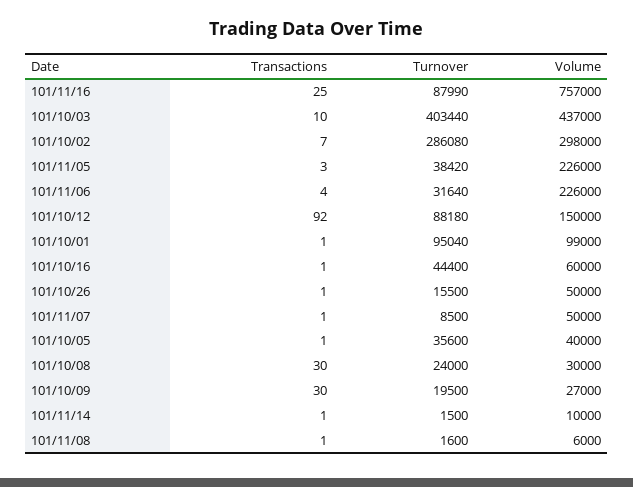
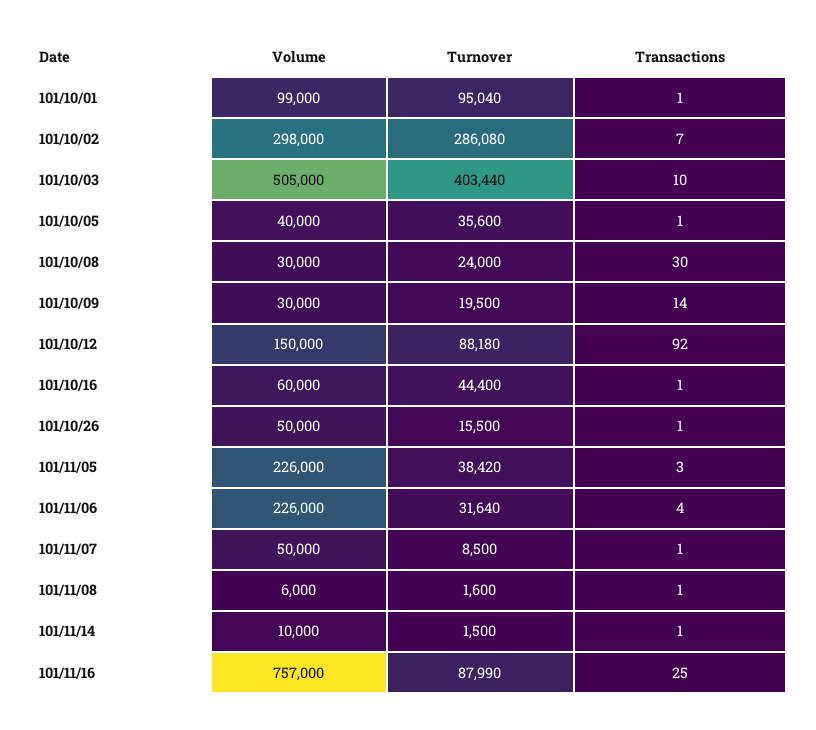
  {
    "Transactions": {
      "101/11/16": 25,
      "101/10/03": 10,
      "101/10/02": 7,
      "101/11/05": 3,
      "101/11/06": 4,
      "101/10/12": 92,
      "101/10/01": 1,
      "101/10/16": 1,
      "101/10/26": 1,
      "101/11/07": 1,
      "101/10/05": 1,
      "101/10/08": 30,
-     "101/10/09": 30,
+     "101/10/09": 14,
      "101/11/14": 1,
      "101/11/08": 1
    },
    "Turnover": {
      "101/11/16": 87990,
      "101/10/03": 403440,
      "101/10/02": 286080,
      "101/11/05": 38420,
      "101/11/06": 31640,
      "101/10/12": 88180,
      "101/10/01": 95040,
      "101/10/16": 44400,
      "101/10/26": 15500,
      "101/11/07": 8500,
      "101/10/05": 35600,
      "101/10/08": 24000,
      "101/10/09": 19500,
      "101/11/14": 1500,
      "101/11/08": 1600
    },
    "Volume": {
      "101/11/16": 757000,
-     "101/10/03": 437000,
+     "101/10/03": 505000,
      "101/10/02": 298000,
      "101/11/05": 226000,
      "101/11/06": 226000,
      "101/10/12": 150000,
      "101/10/01": 99000,
      "101/10/16": 60000,
      "101/10/26": 50000,
      "101/11/07": 50000,
      "101/10/05": 40000,
      "101/10/08": 30000,
-     "101/10/09": 27000,
+     "101/10/09": 30000,
      "101/11/14": 10000,
      "101/11/08": 6000
    }
  }

